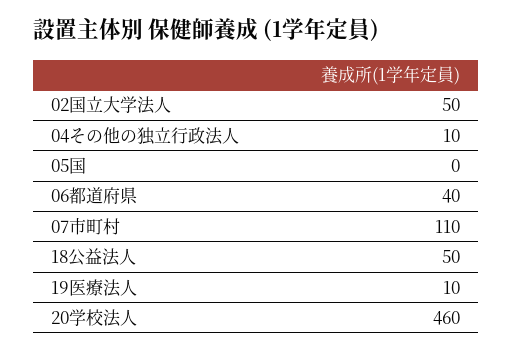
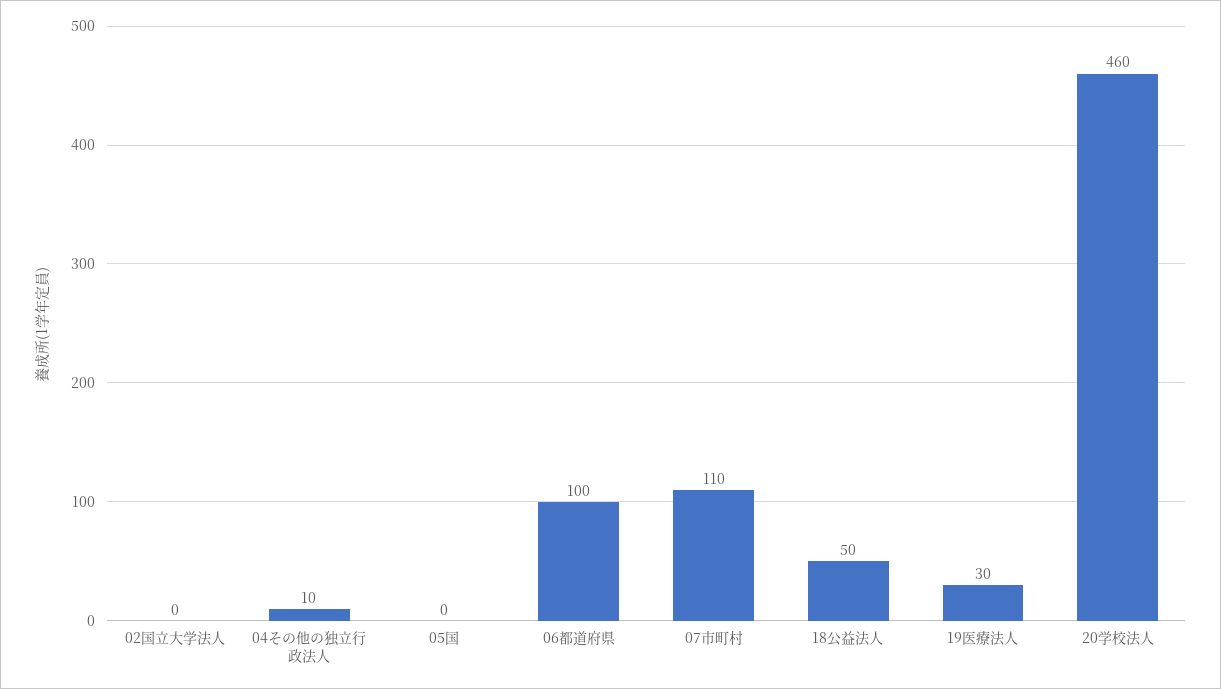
  {
-   "02国立大学法人": 50,
+   "02国立大学法人": 0,
    "04その他の独立行政法人": 10,
    "05国": 0,
-   "06都道府県": 40,
+   "06都道府県": 100,
    "07市町村": 110,
    "18公益法人": 50,
-   "19医療法人": 10,
+   "19医療法人": 30,
    "20学校法人": 460
  }

